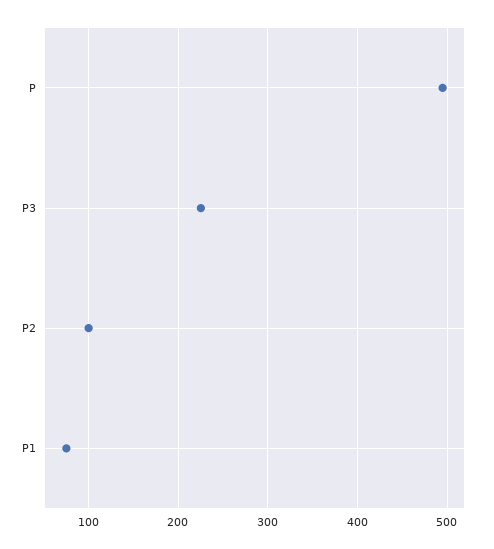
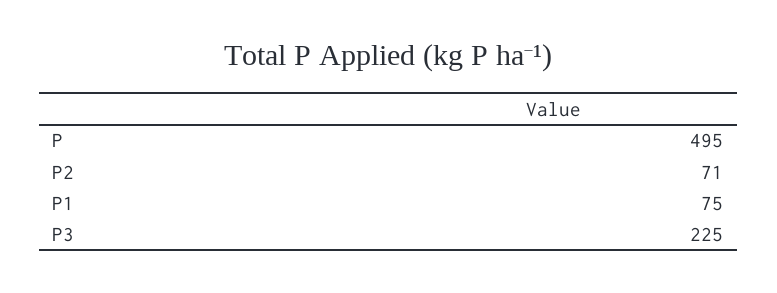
  {
    "P": 495,
    "P3": 225,
-   "P2": 100,
+   "P2": 71,
    "P1": 75
  }

